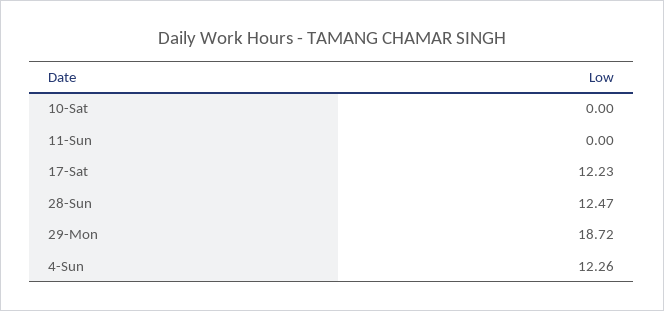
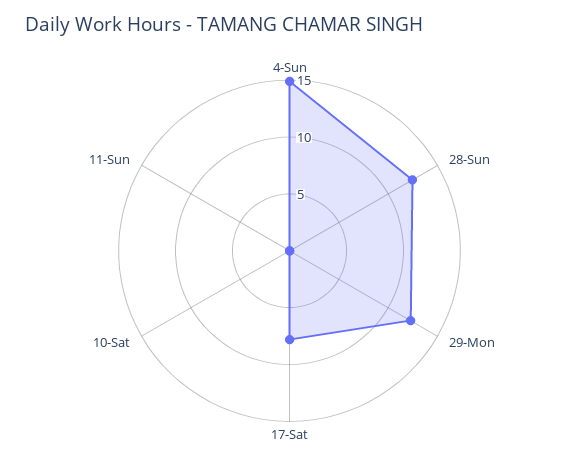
  {
    "10-Sat": 0,
    "11-Sun": 0,
-   "17-Sat": 12.23,
+   "17-Sat": 8,
    "28-Sun": 12.47,
-   "29-Mon": 18.72,
+   "29-Mon": 12,
-   "4-Sun": 12.26
+   "4-Sun": 15
  }

